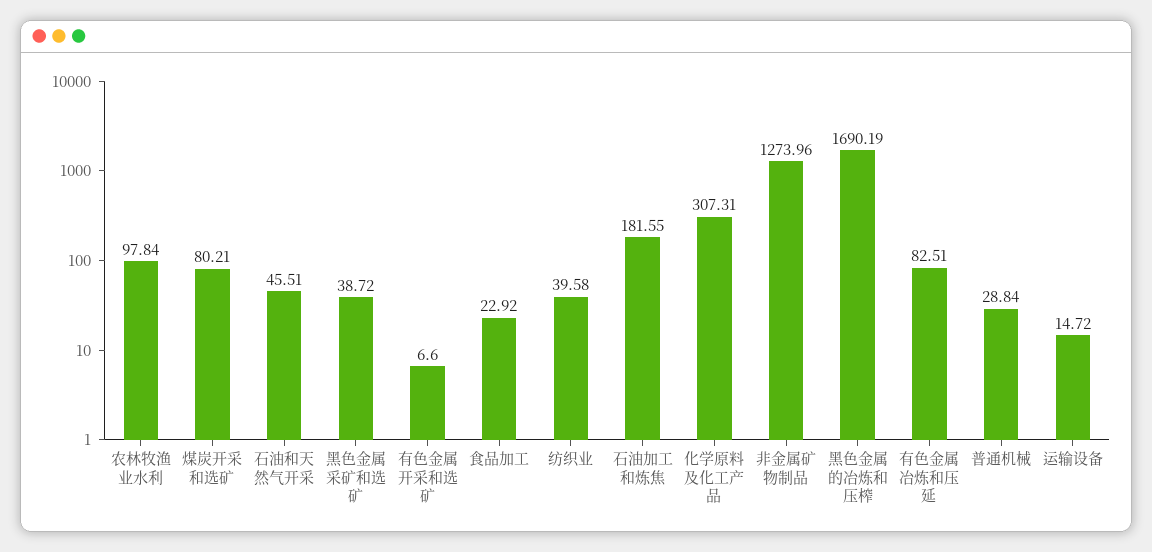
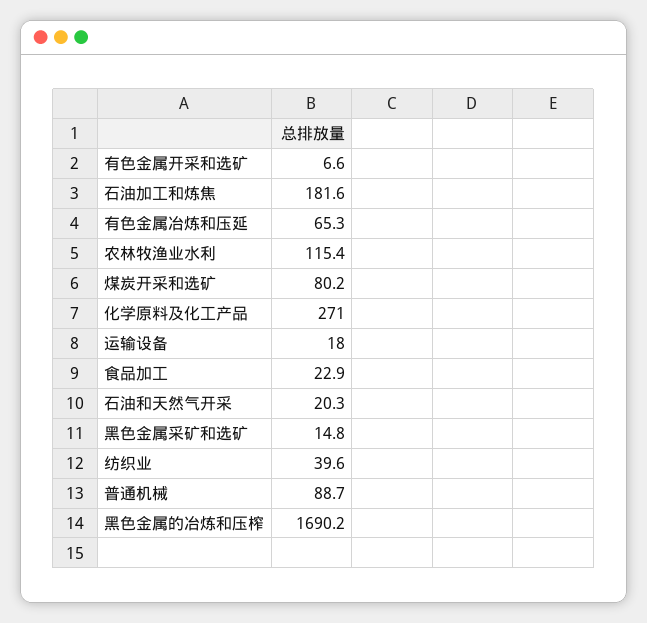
  {
-   "农林牧渔业水利": 97.84,
+   "农林牧渔业水利": 115.4,
    "煤炭开采和选矿": 80.21,
-   "石油和天然气开采": 45.51,
+   "石油和天然气开采": 20.3,
-   "黑色金属采矿和选矿": 38.72,
+   "黑色金属采矿和选矿": 14.8,
    "有色金属开采和选矿": 6.6,
    "食品加工": 22.92,
    "纺织业": 39.58,
    "石油加工和炼焦": 181.55,
-   "化学原料及化工产品": 307.31,
+   "化学原料及化工产品": 271,
-   "非金属矿物制品": 1273.96,
    "黑色金属的冶炼和压榨": 1690.19,
-   "有色金属冶炼和压延": 82.51,
+   "有色金属冶炼和压延": 65.3,
-   "普通机械": 28.84,
+   "普通机械": 88.7,
-   "运输设备": 14.72
+   "运输设备": 18
  }

